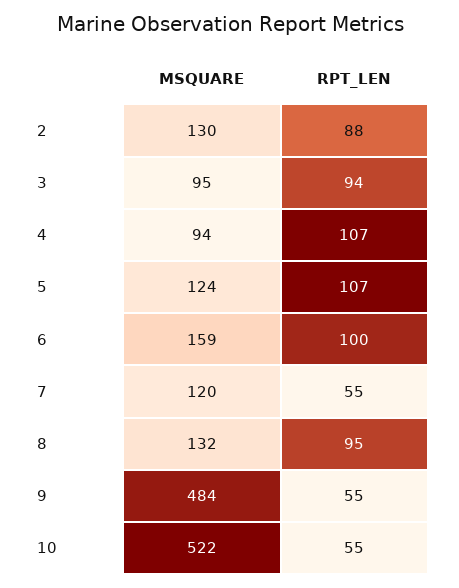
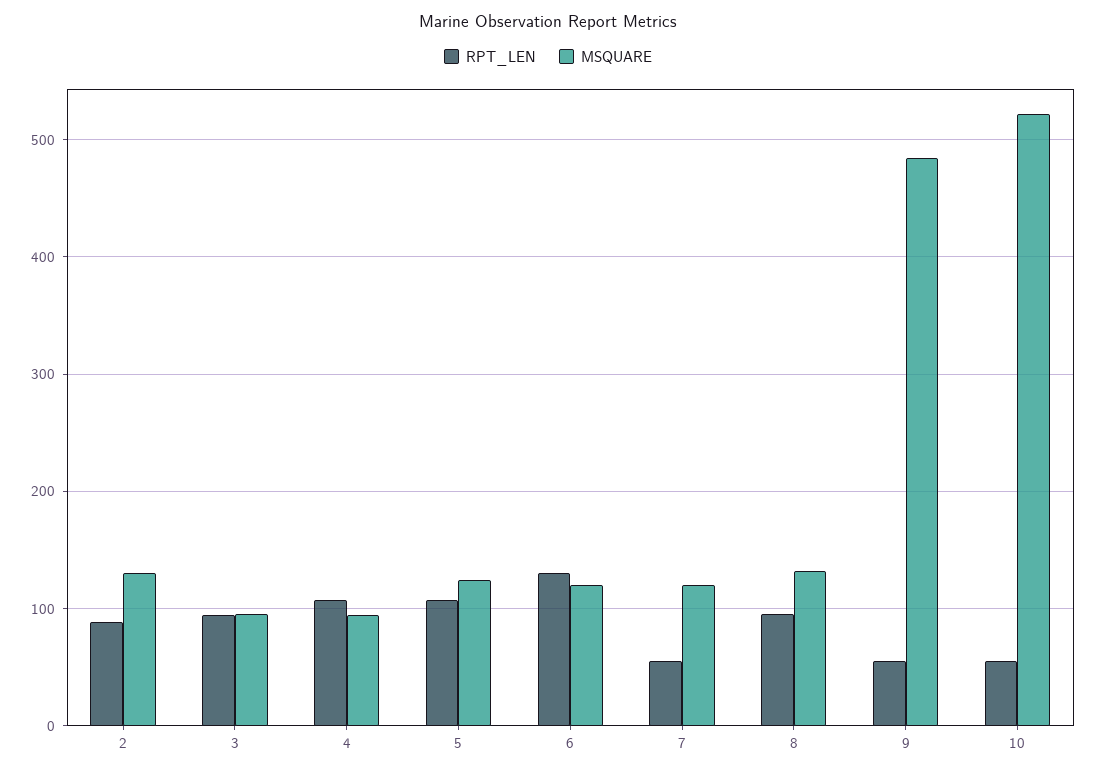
  {
    "MSQUARE": {
      "2": 130,
      "3": 95,
      "4": 94,
      "5": 124,
-     "6": 159,
+     "6": 120,
      "7": 120,
      "8": 132,
      "9": 484,
      "10": 522
    },
    "RPT_LEN": {
      "2": 88,
      "3": 94,
      "4": 107,
      "5": 107,
-     "6": 100,
+     "6": 130,
      "7": 55,
      "8": 95,
      "9": 55,
      "10": 55
    }
  }

